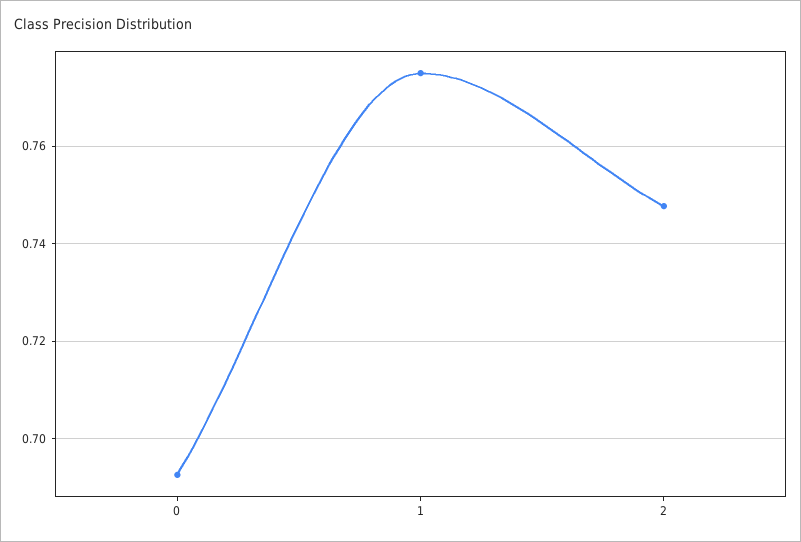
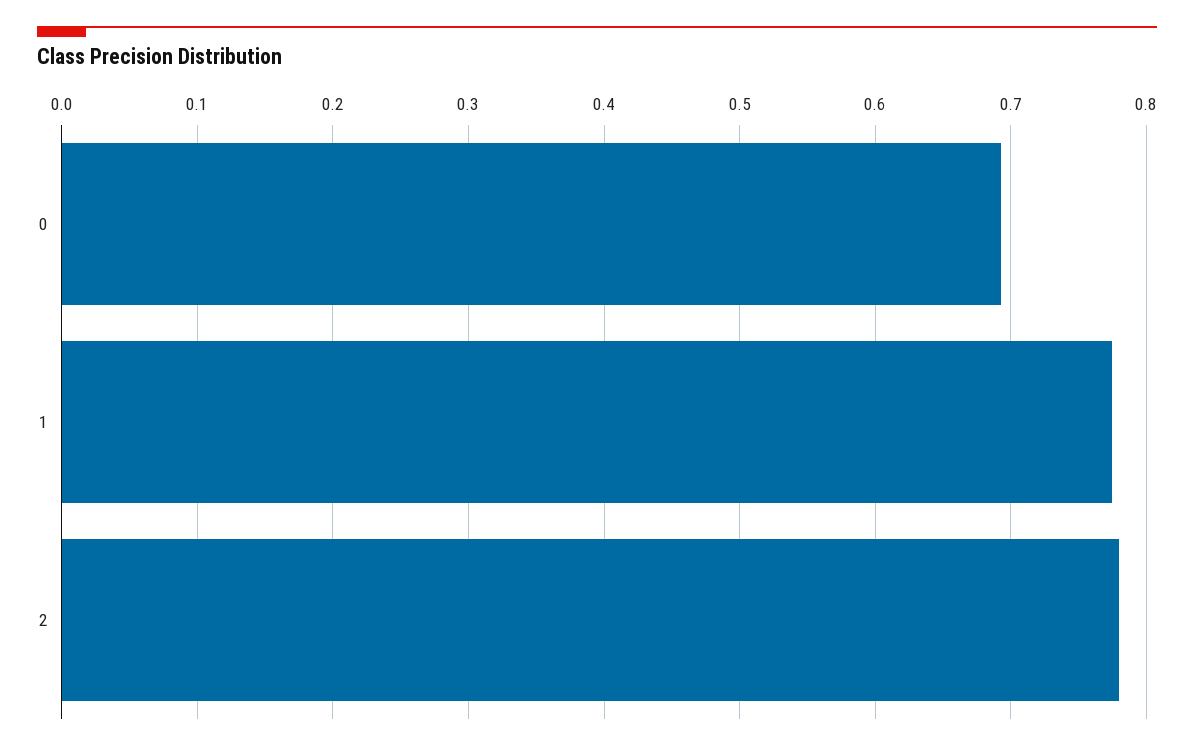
  {
    "0": 0.692,
    "1": 0.776,
-   "2": 0.748
+   "2": 0.78
  }

